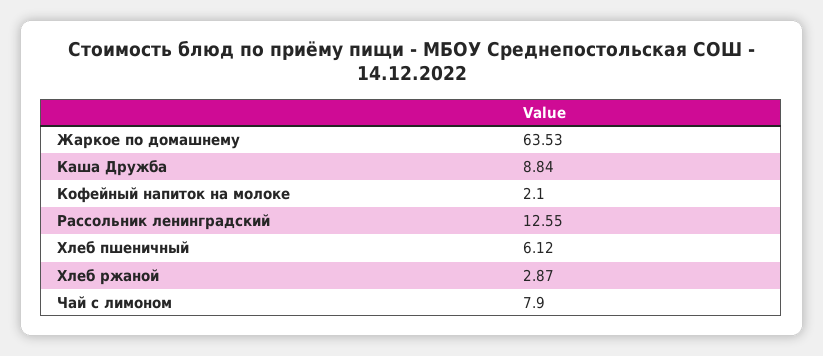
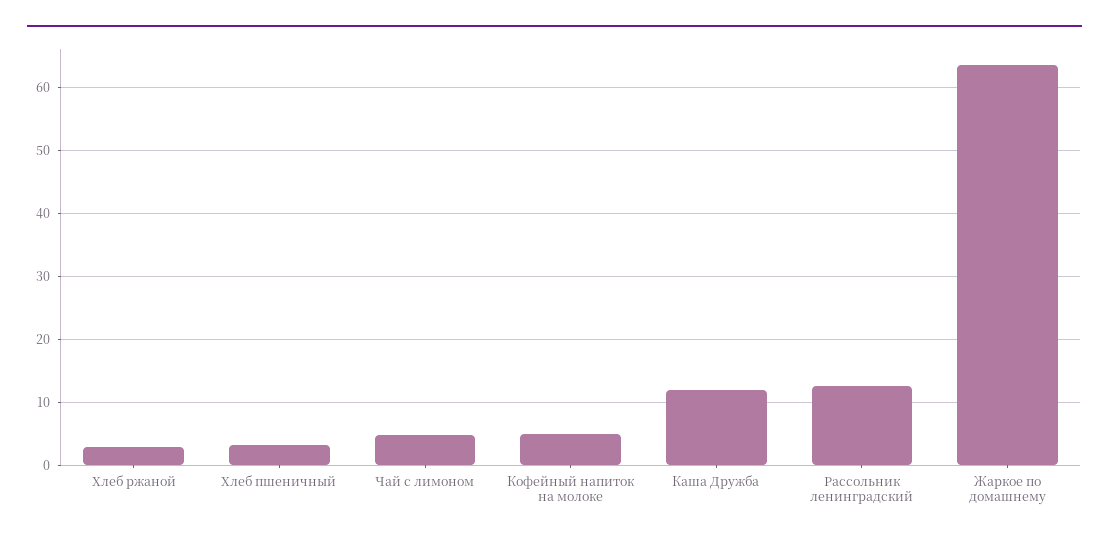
  {
    "Жаркое по домашнему": 63.53,
-   "Каша Дружба": 8.84,
+   "Каша Дружба": 12,
-   "Кофейный напиток на молоке": 2.1,
+   "Кофейный напиток на молоке": 5,
    "Рассольник ленинградский": 12.55,
-   "Хлеб пшеничный": 6.12,
+   "Хлеб пшеничный": 3,
    "Хлеб ржаной": 2.87,
-   "Чай с лимоном": 7.9
+   "Чай с лимоном": 5
  }

